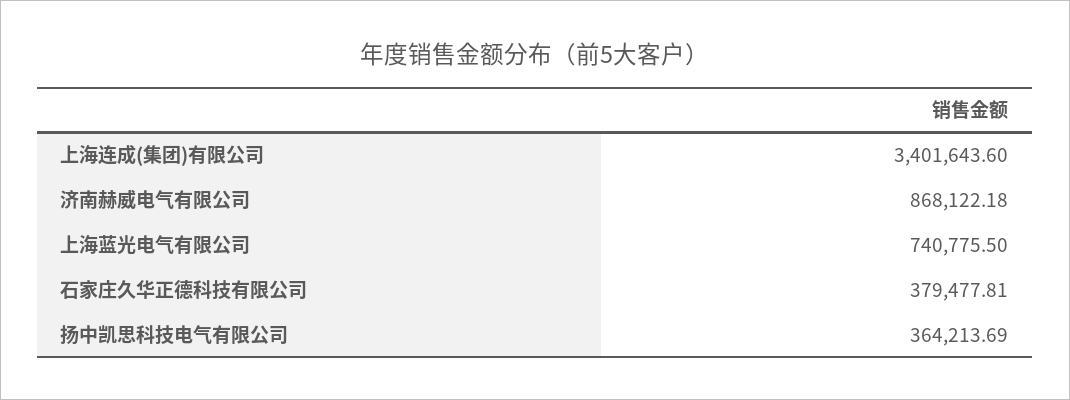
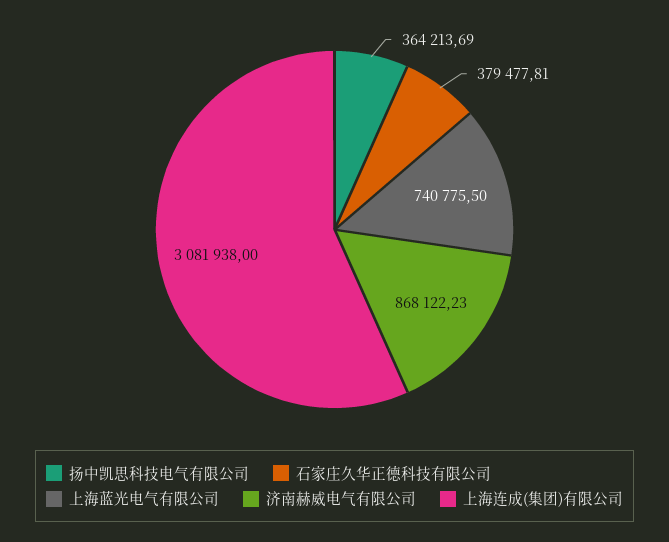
  {
-   "上海连成(集团)有限公司": 3401643.6,
+   "上海连成(集团)有限公司": 3081938,
-   "济南赫威电气有限公司": 868122.18,
+   "济南赫威电气有限公司": 868122.23,
    "上海蓝光电气有限公司": 740775.5,
    "石家庄久华正德科技有限公司": 379477.81,
    "扬中凯思科技电气有限公司": 364213.69
  }

